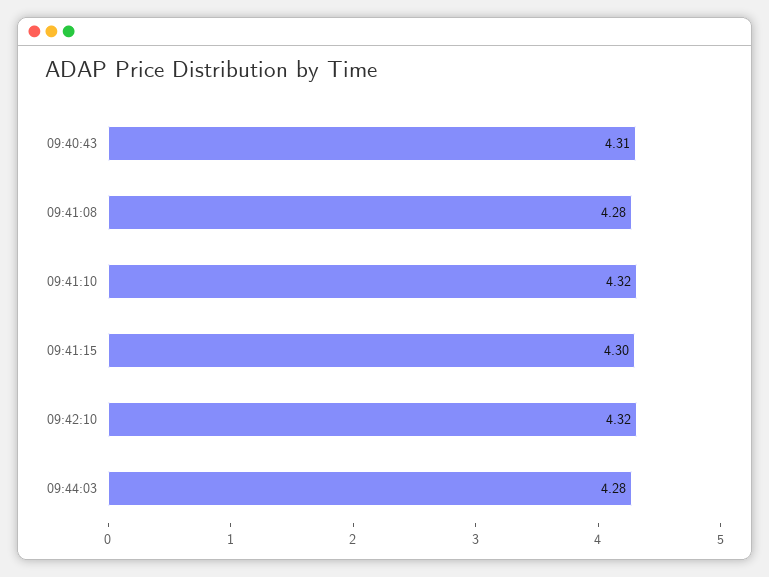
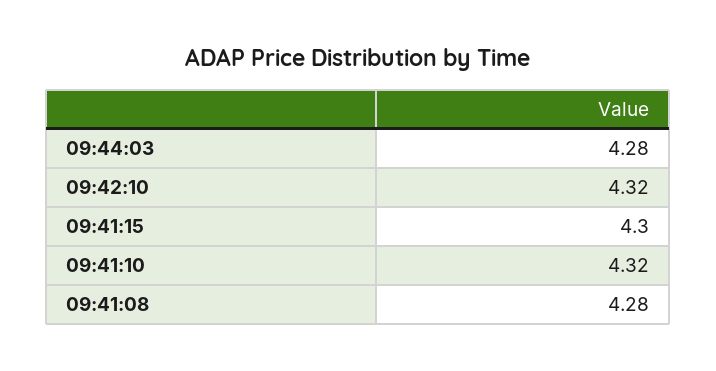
  {
-   "09:40:43": 4.31,
    "09:41:08": 4.28,
    "09:41:10": 4.32,
    "09:41:15": 4.3,
    "09:42:10": 4.32,
    "09:44:03": 4.28
  }

